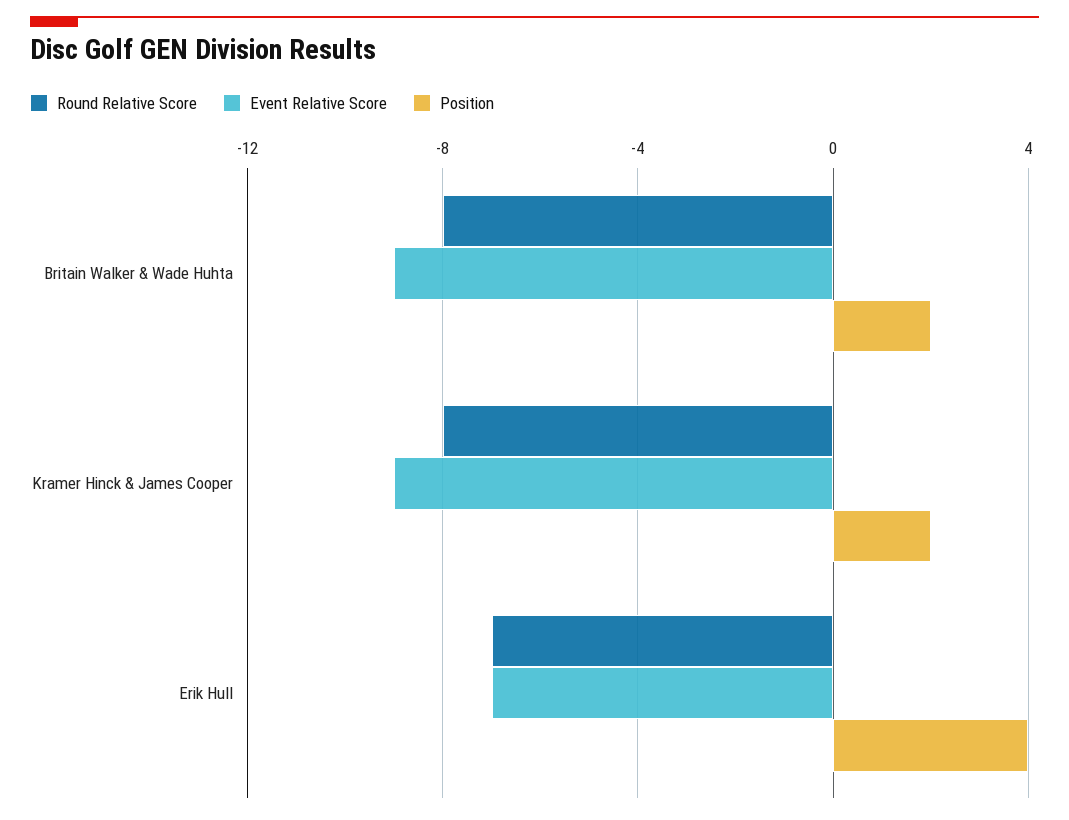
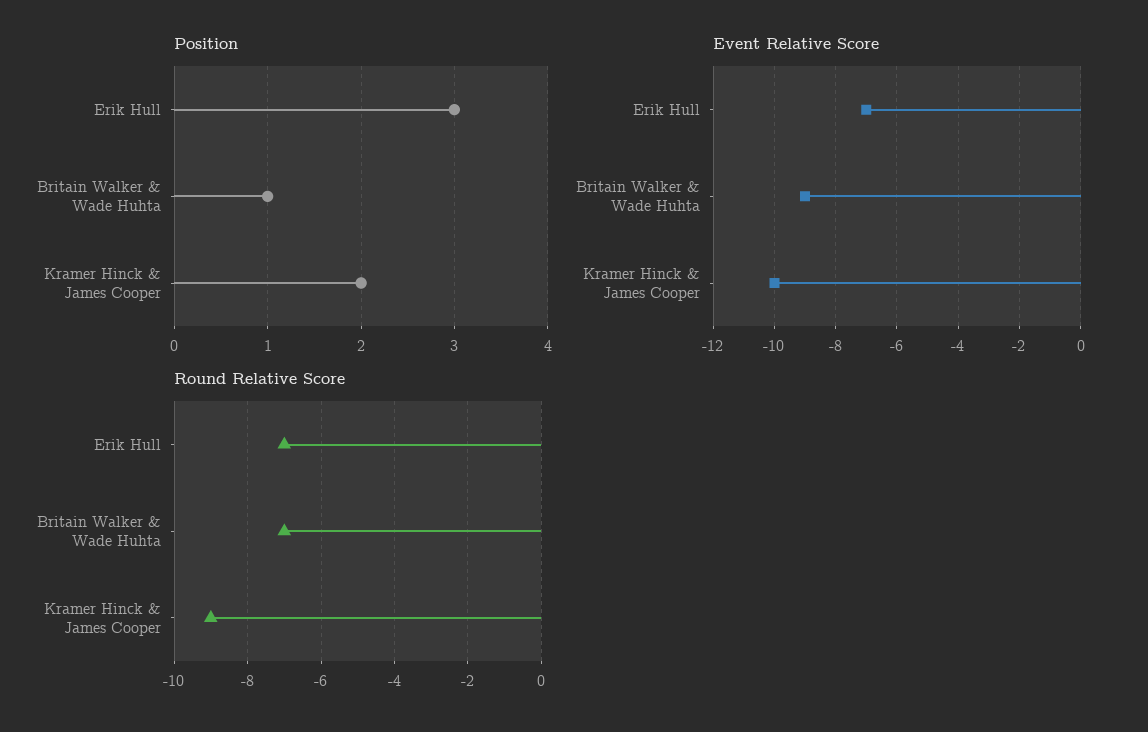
  {
    "Round Relative Score": {
-     "Britain Walker & Wade Huhta": -8,
+     "Britain Walker & Wade Huhta": -7,
-     "Kramer Hinck & James Cooper": -8,
+     "Kramer Hinck & James Cooper": -9,
      "Erik Hull": -7
    },
    "Event Relative Score": {
      "Britain Walker & Wade Huhta": -9,
-     "Kramer Hinck & James Cooper": -9,
+     "Kramer Hinck & James Cooper": -10,
      "Erik Hull": -7
    },
    "Position": {
-     "Britain Walker & Wade Huhta": 2,
+     "Britain Walker & Wade Huhta": 1,
      "Kramer Hinck & James Cooper": 2,
-     "Erik Hull": 4
+     "Erik Hull": 3
    }
  }

